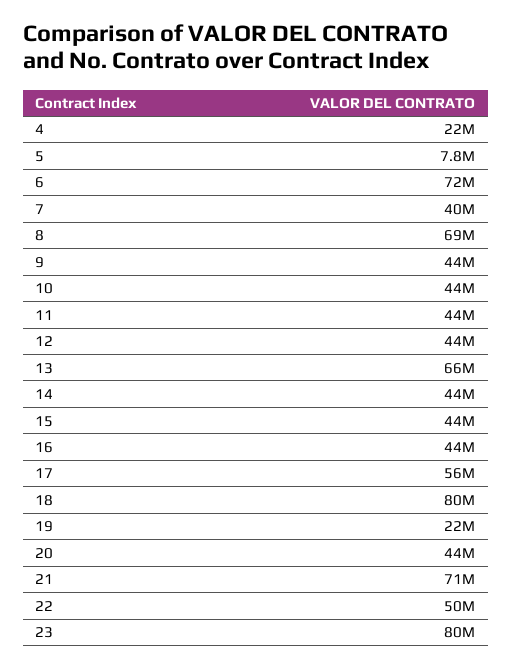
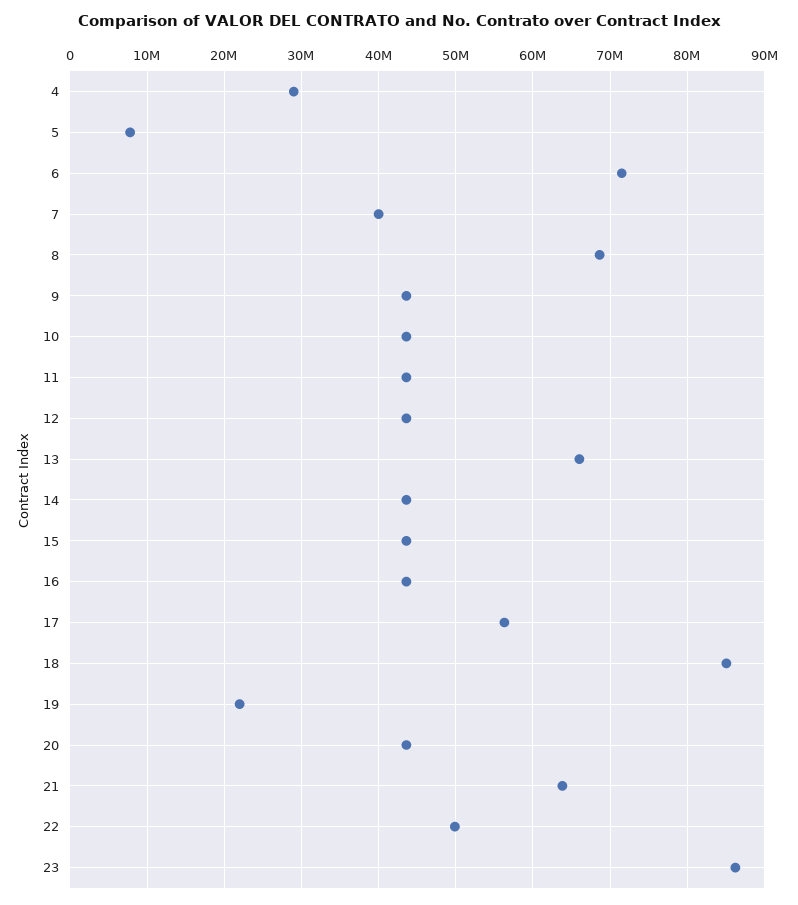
  {
-   "4": 22000000,
+   "4": 29000000,
    "5": 7800000,
    "6": 72000000,
    "7": 40000000,
    "8": 69000000,
    "9": 44000000,
    "10": 44000000,
    "11": 44000000,
    "12": 44000000,
    "13": 66000000,
    "14": 44000000,
    "15": 44000000,
    "16": 44000000,
    "17": 56000000,
-   "18": 80000000,
+   "18": 85000000,
    "19": 22000000,
    "20": 44000000,
-   "21": 71000000,
+   "21": 64000000,
    "22": 50000000,
-   "23": 80000000
+   "23": 86000000
  }

